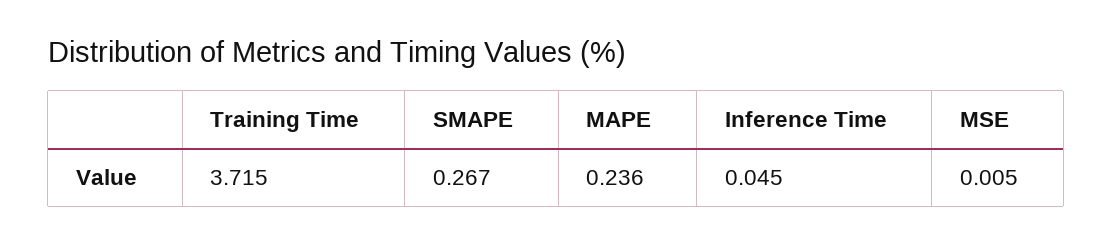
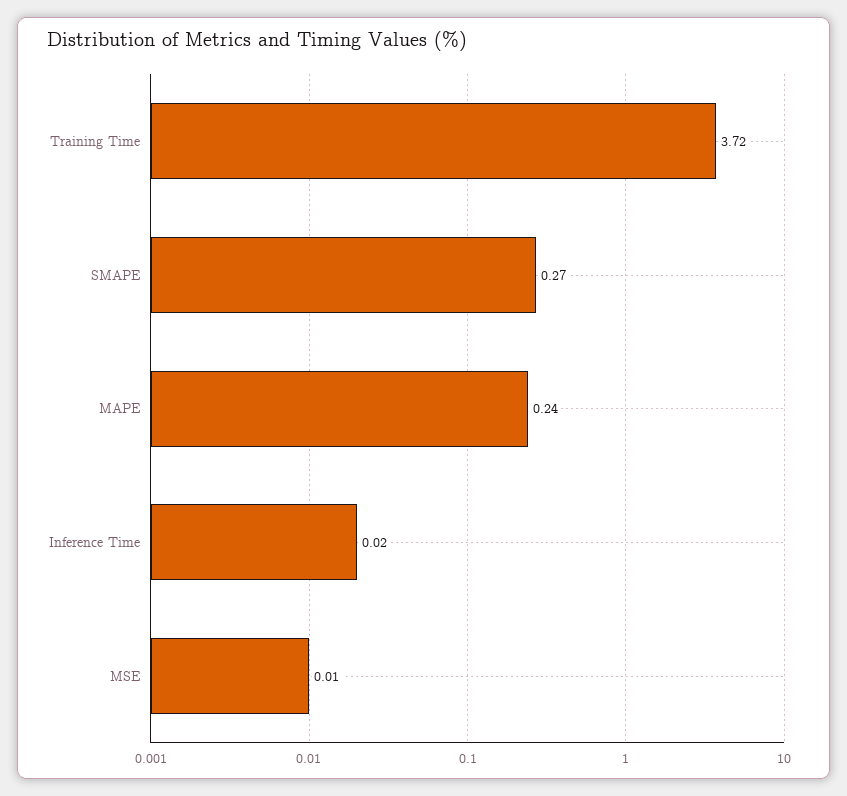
  {
    "Training Time": 3.715,
    "SMAPE": 0.267,
    "MAPE": 0.236,
-   "Inference Time": 0.045,
+   "Inference Time": 0.02,
    "MSE": 0.005
  }

